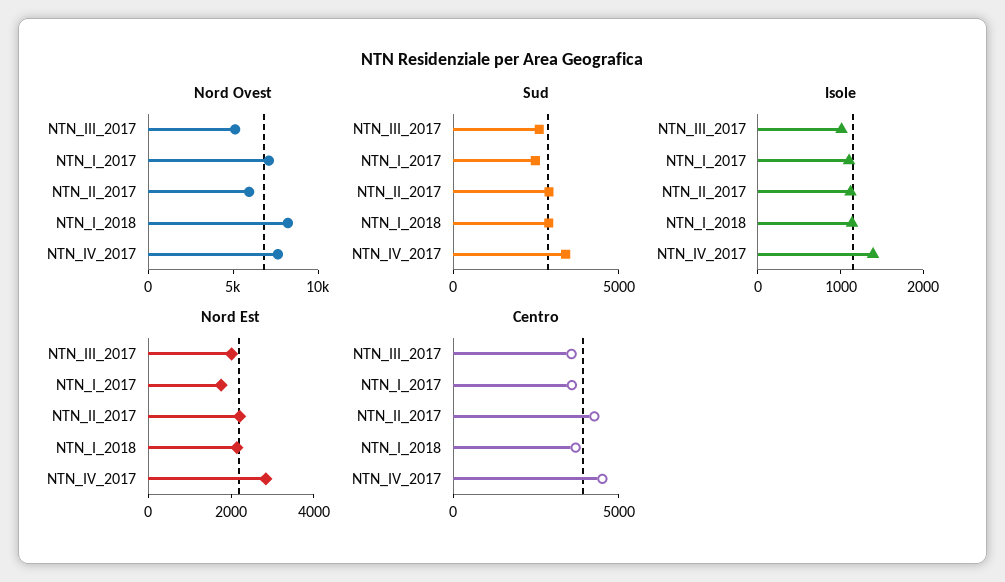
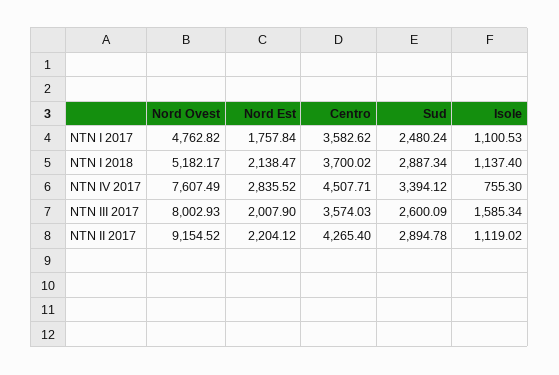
  {
    "Nord Ovest": {
-     "NTN_III_2017": 5000,
+     "NTN_III_2017": 8002.93,
-     "NTN_I_2017": 7000,
+     "NTN_I_2017": 4762.82,
-     "NTN_II_2017": 6000,
+     "NTN_II_2017": 9154.52,
-     "NTN_I_2018": 8000,
+     "NTN_I_2018": 5182.17,
      "NTN_IV_2017": 7607.49
    },
    "Sud": {
      "NTN_III_2017": 2600.09,
      "NTN_I_2017": 2480.24,
      "NTN_II_2017": 2894.78,
      "NTN_I_2018": 2887.34,
      "NTN_IV_2017": 3394.12
    },
    "Isole": {
-     "NTN_III_2017": 1000,
+     "NTN_III_2017": 1585.34,
      "NTN_I_2017": 1100.53,
      "NTN_II_2017": 1119.02,
      "NTN_I_2018": 1137.4,
-     "NTN_IV_2017": 1400
+     "NTN_IV_2017": 755.3
    },
    "Nord Est": {
      "NTN_III_2017": 2007.9,
      "NTN_I_2017": 1757.84,
      "NTN_II_2017": 2204.12,
      "NTN_I_2018": 2138.47,
      "NTN_IV_2017": 2835.52
    },
    "Centro": {
      "NTN_III_2017": 3574.03,
      "NTN_I_2017": 3582.62,
      "NTN_II_2017": 4265.4,
      "NTN_I_2018": 3700.02,
      "NTN_IV_2017": 4507.71
    }
  }

